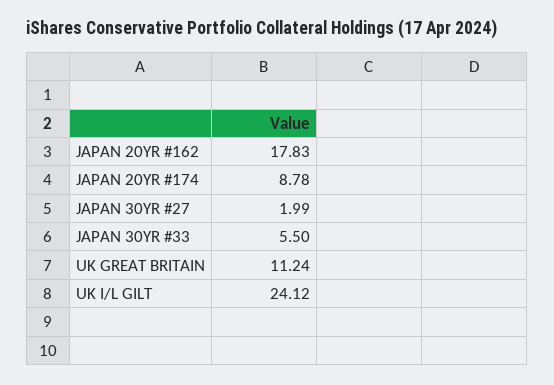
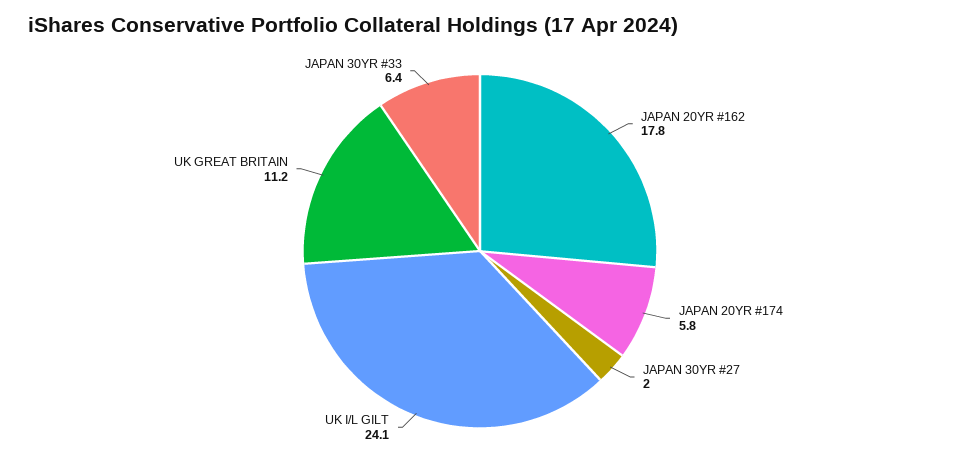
  {
    "JAPAN 20YR #162": 17.83,
-   "JAPAN 20YR #174": 8.78,
+   "JAPAN 20YR #174": 5.8,
    "JAPAN 30YR #27": 1.99,
-   "JAPAN 30YR #33": 5.5,
+   "JAPAN 30YR #33": 6.4,
    "UK GREAT BRITAIN": 11.24,
    "UK I/L GILT": 24.12
  }

